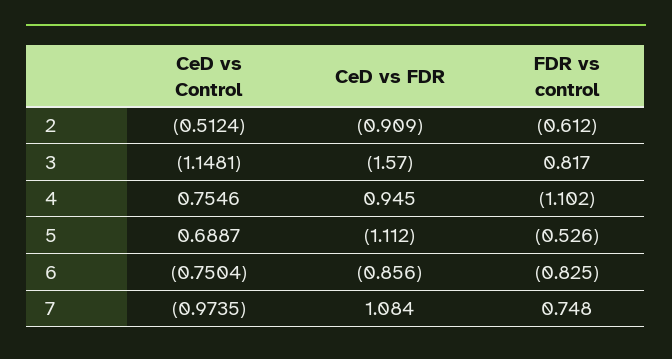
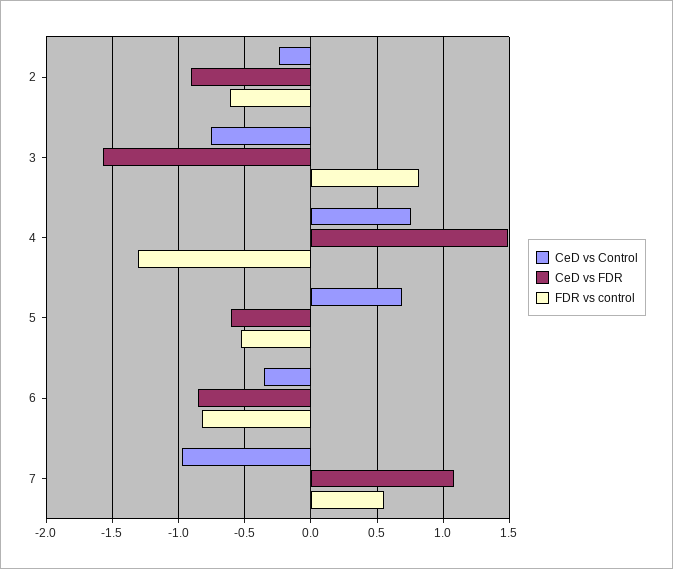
  {
    "CeD vs Control": {
-     "2": -0.5124,
+     "2": -0.25,
-     "3": -1.1481,
+     "3": -0.75,
      "4": 0.7546,
      "5": 0.6887,
-     "6": -0.7504,
+     "6": -0.35,
      "7": -0.9735
    },
    "CeD vs FDR": {
      "2": -0.909,
      "3": -1.57,
-     "4": 0.945,
+     "4": 1.5,
-     "5": -1.112,
+     "5": -0.6,
      "6": -0.856,
      "7": 1.084
    },
    "FDR vs control": {
      "2": -0.612,
      "3": 0.817,
-     "4": -1.102,
+     "4": -1.3,
      "5": -0.526,
      "6": -0.825,
-     "7": 0.748
+     "7": 0.55
    }
  }

